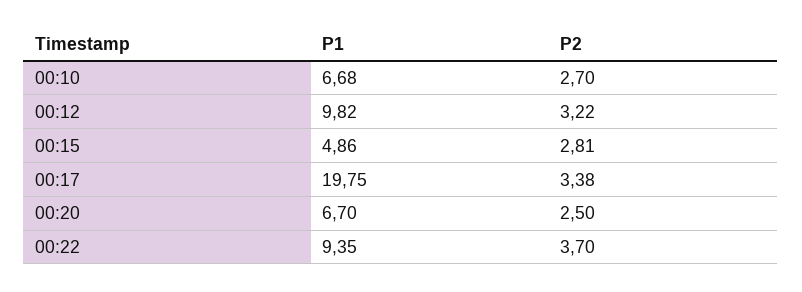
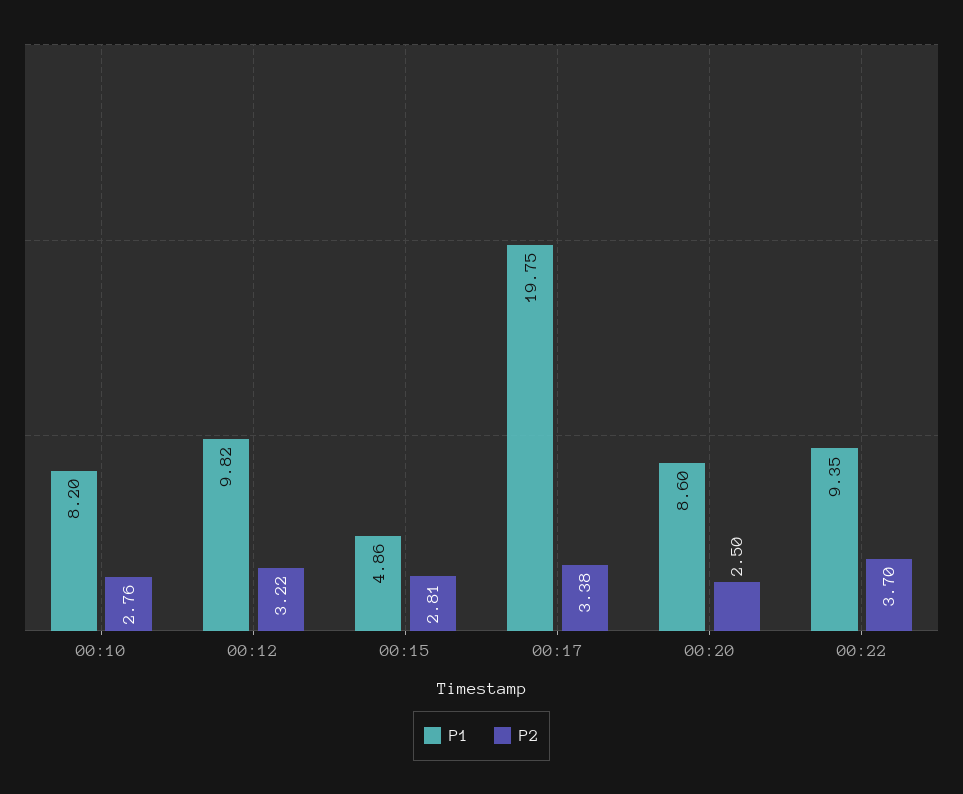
  {
    "P1": {
-     "00:10": 6.68,
+     "00:10": 8.2,
      "00:12": 9.82,
      "00:15": 4.86,
      "00:17": 19.75,
-     "00:20": 6.7,
+     "00:20": 8.6,
      "00:22": 9.35
    },
    "P2": {
-     "00:10": 2.7,
+     "00:10": 2.76,
      "00:12": 3.22,
      "00:15": 2.81,
      "00:17": 3.38,
      "00:20": 2.5,
      "00:22": 3.7
    }
  }

